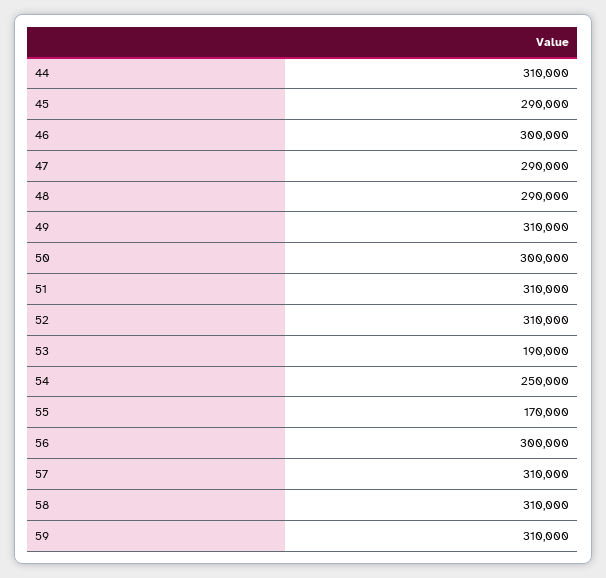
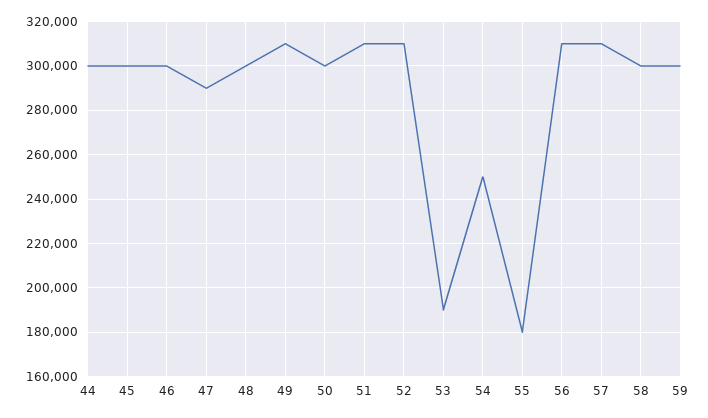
  {
-   "44": 310000,
+   "44": 300000,
-   "45": 290000,
+   "45": 300000,
    "46": 300000,
    "47": 290000,
-   "48": 290000,
+   "48": 300000,
    "49": 310000,
    "50": 300000,
    "51": 310000,
    "52": 310000,
    "53": 190000,
    "54": 250000,
-   "55": 170000,
+   "55": 180000,
-   "56": 300000,
+   "56": 310000,
    "57": 310000,
-   "58": 310000,
+   "58": 300000,
-   "59": 310000
+   "59": 300000
  }

